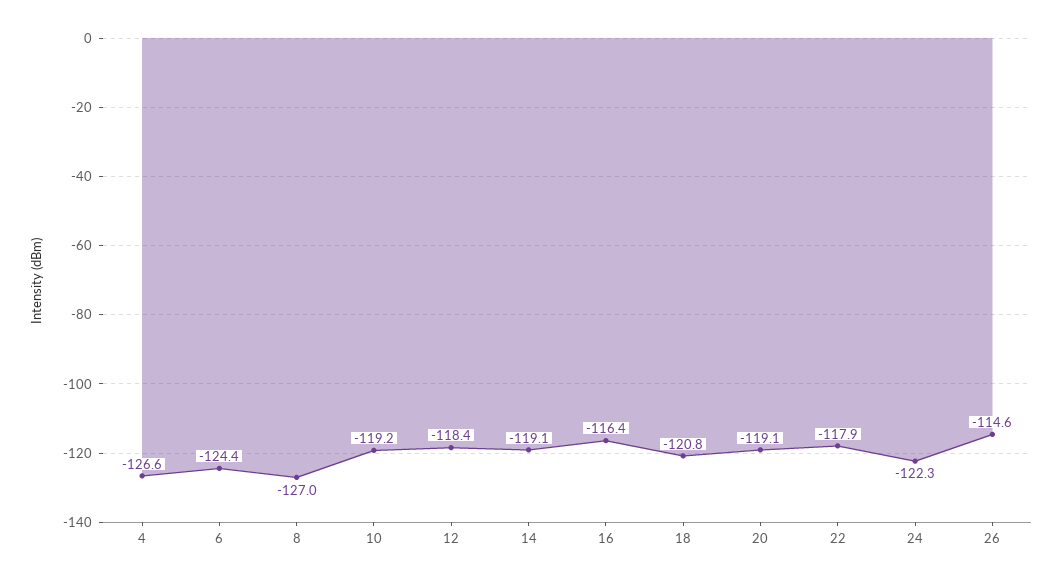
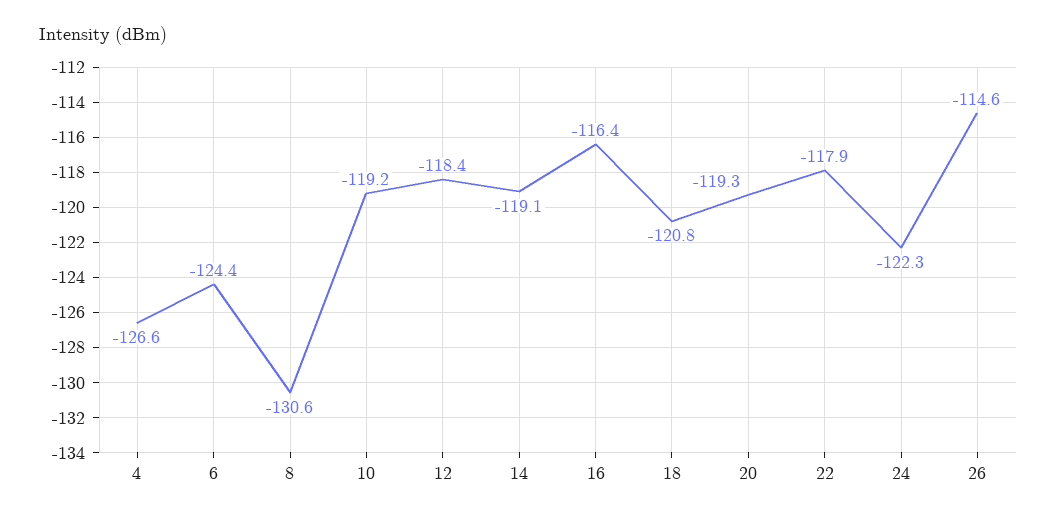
  {
    "4": -126.6,
    "6": -124.4,
-   "8": -127,
+   "8": -130.6,
    "10": -119.2,
    "12": -118.4,
    "14": -119.1,
    "16": -116.4,
    "18": -120.8,
-   "20": -119.1,
+   "20": -119.3,
    "22": -117.9,
    "24": -122.3,
    "26": -114.6
  }

